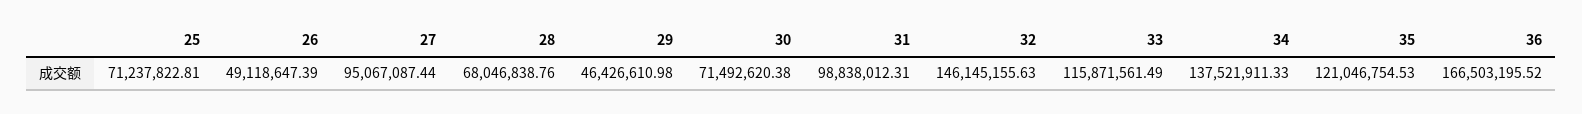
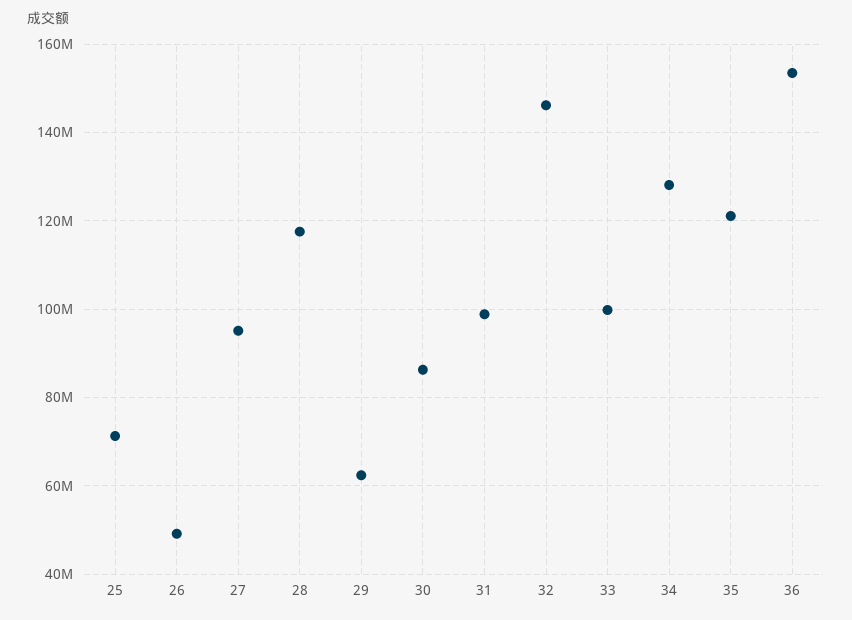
  {
    "25": 71237822.81,
    "26": 49118647.39,
    "27": 95067087.44,
-   "28": 68046838.76,
+   "28": 118000000,
-   "29": 46426610.98,
+   "29": 62000000,
-   "30": 71492620.38,
+   "30": 86000000,
    "31": 98838012.31,
    "32": 146145155.63,
-   "33": 115871561.49,
+   "33": 100000000,
-   "34": 137521911.33,
+   "34": 128000000,
    "35": 121046754.53,
-   "36": 166503195.52
+   "36": 154000000
  }

